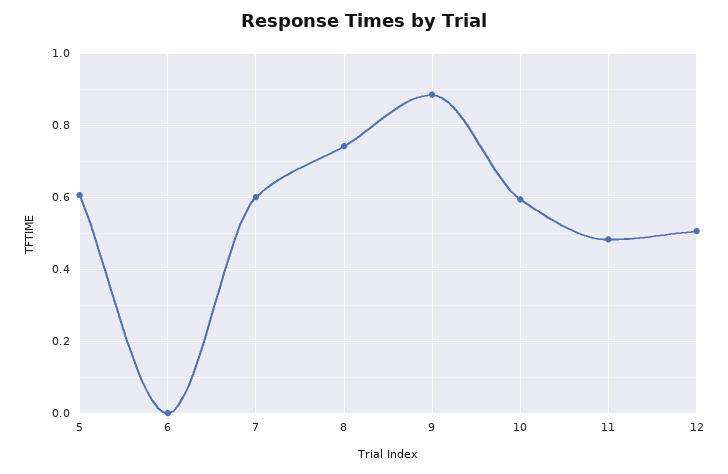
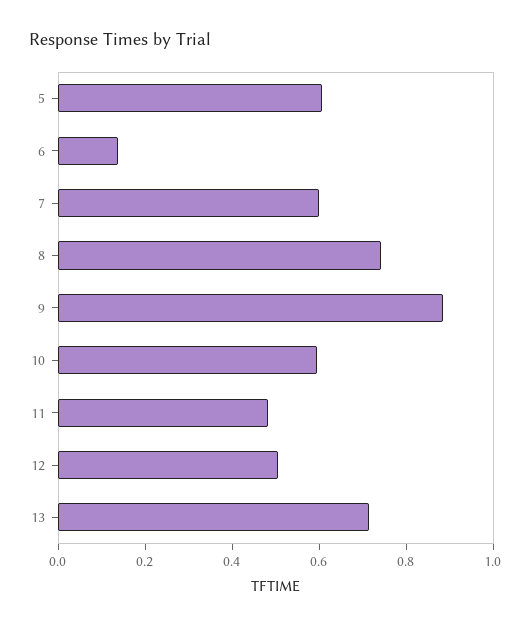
  {
    "5": 0.6,
-   "6": 0,
+   "6": 0.15,
    "7": 0.6,
    "8": 0.74,
    "9": 0.88,
    "10": 0.6,
    "11": 0.48,
-   "12": 0.5
+   "12": 0.5,
+   "13": 0.7
  }

